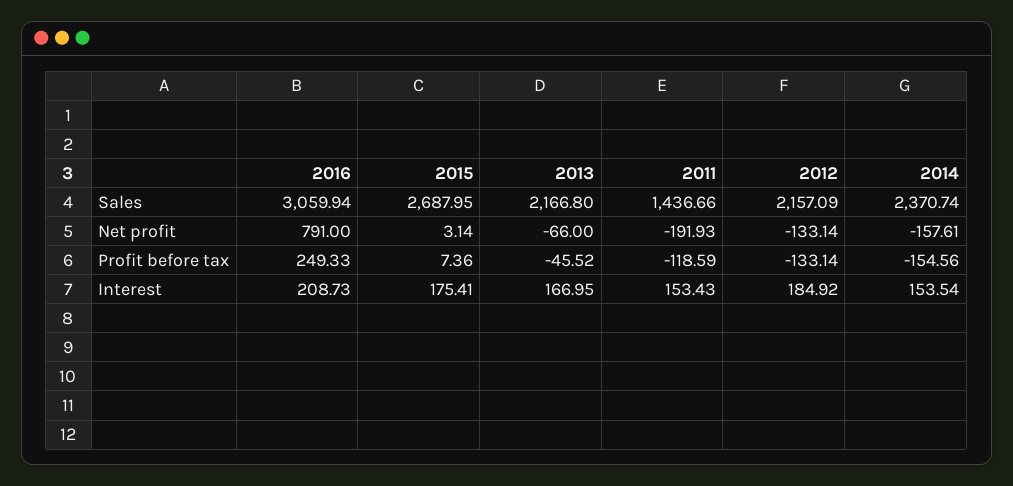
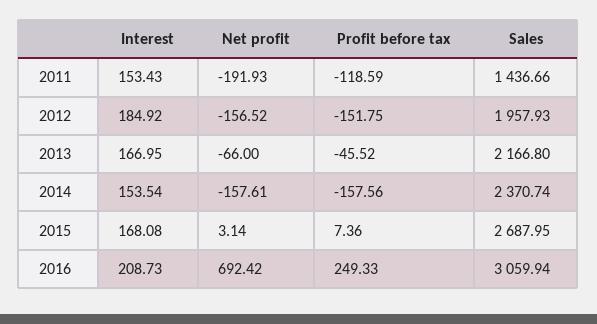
  {
    "2016": {
      "Sales": 3059.94,
-     "Net profit": 791,
+     "Net profit": 692.42,
      "Profit before tax": 249.33,
      "Interest": 208.73
    },
    "2015": {
      "Sales": 2687.95,
      "Net profit": 3.14,
      "Profit before tax": 7.36,
-     "Interest": 175.41
+     "Interest": 168.08
    },
    "2013": {
      "Sales": 2166.8,
      "Net profit": -66,
      "Profit before tax": -45.52,
      "Interest": 166.95
    },
    "2011": {
      "Sales": 1436.66,
      "Net profit": -191.93,
      "Profit before tax": -118.59,
      "Interest": 153.43
    },
    "2012": {
-     "Sales": 2157.09,
+     "Sales": 1957.93,
-     "Net profit": -133.14,
+     "Net profit": -156.52,
-     "Profit before tax": -133.14,
+     "Profit before tax": -151.75,
      "Interest": 184.92
    },
    "2014": {
      "Sales": 2370.74,
      "Net profit": -157.61,
-     "Profit before tax": -154.56,
+     "Profit before tax": -157.56,
      "Interest": 153.54
    }
  }

